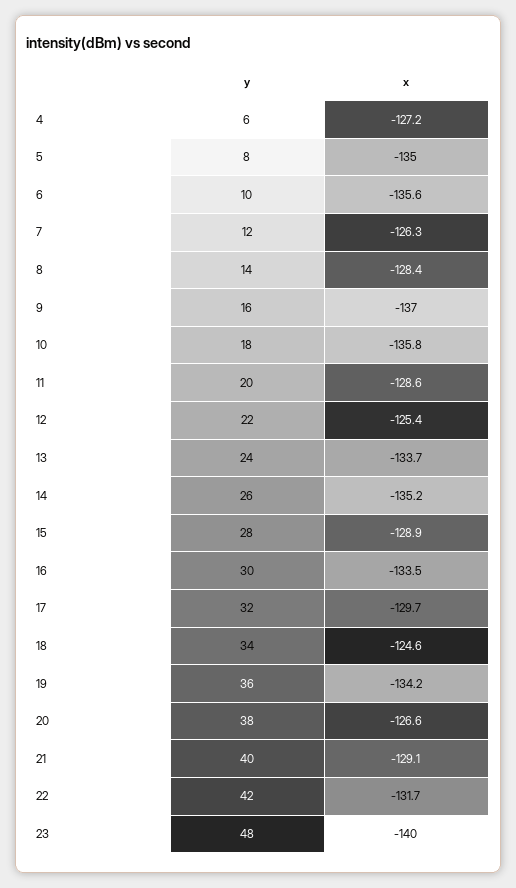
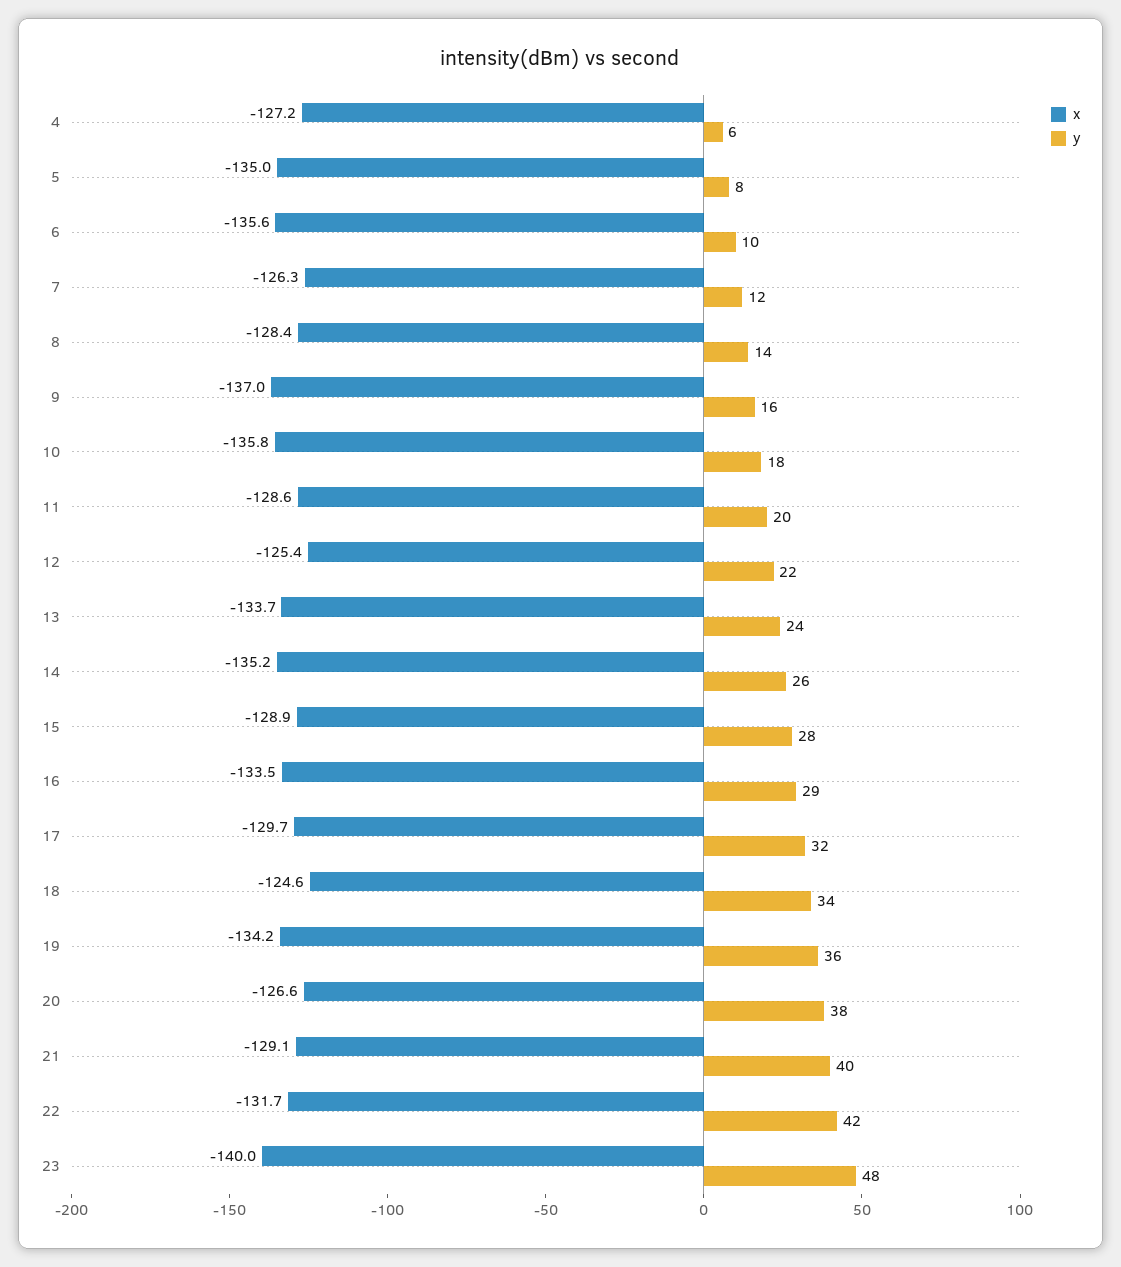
  {
    "y": {
      "4": 6,
      "5": 8,
      "6": 10,
      "7": 12,
      "8": 14,
      "9": 16,
      "10": 18,
      "11": 20,
      "12": 22,
      "13": 24,
      "14": 26,
      "15": 28,
-     "16": 30,
+     "16": 29,
      "17": 32,
      "18": 34,
      "19": 36,
      "20": 38,
      "21": 40,
      "22": 42,
      "23": 48
    },
    "x": {
      "4": -127.2,
      "5": -135,
      "6": -135.6,
      "7": -126.3,
      "8": -128.4,
      "9": -137,
      "10": -135.8,
      "11": -128.6,
      "12": -125.4,
      "13": -133.7,
      "14": -135.2,
      "15": -128.9,
      "16": -133.5,
      "17": -129.7,
      "18": -124.6,
      "19": -134.2,
      "20": -126.6,
      "21": -129.1,
      "22": -131.7,
      "23": -140
    }
  }

